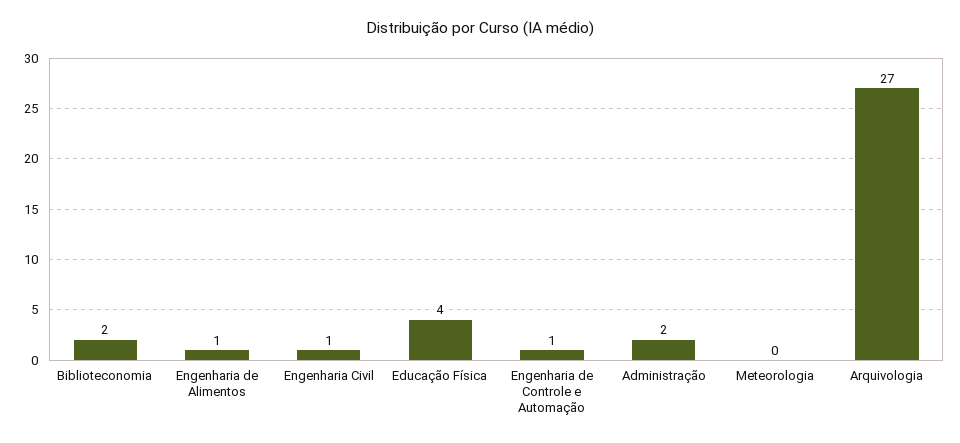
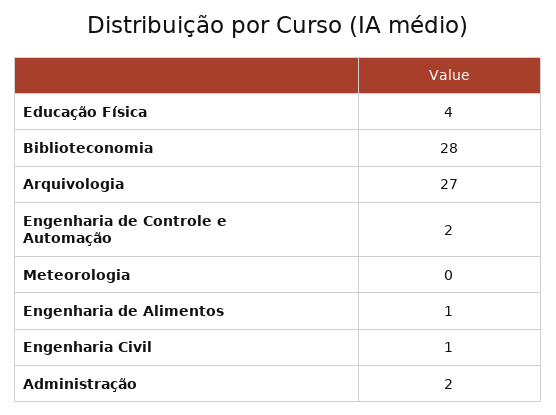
  {
-   "Biblioteconomia": 2,
+   "Biblioteconomia": 28,
    "Engenharia de Alimentos": 1,
    "Engenharia Civil": 1,
    "Educação Física": 4,
-   "Engenharia de Controle e Automação": 1,
+   "Engenharia de Controle e Automação": 2,
    "Administração": 2,
    "Meteorologia": 0,
    "Arquivologia": 27
  }

